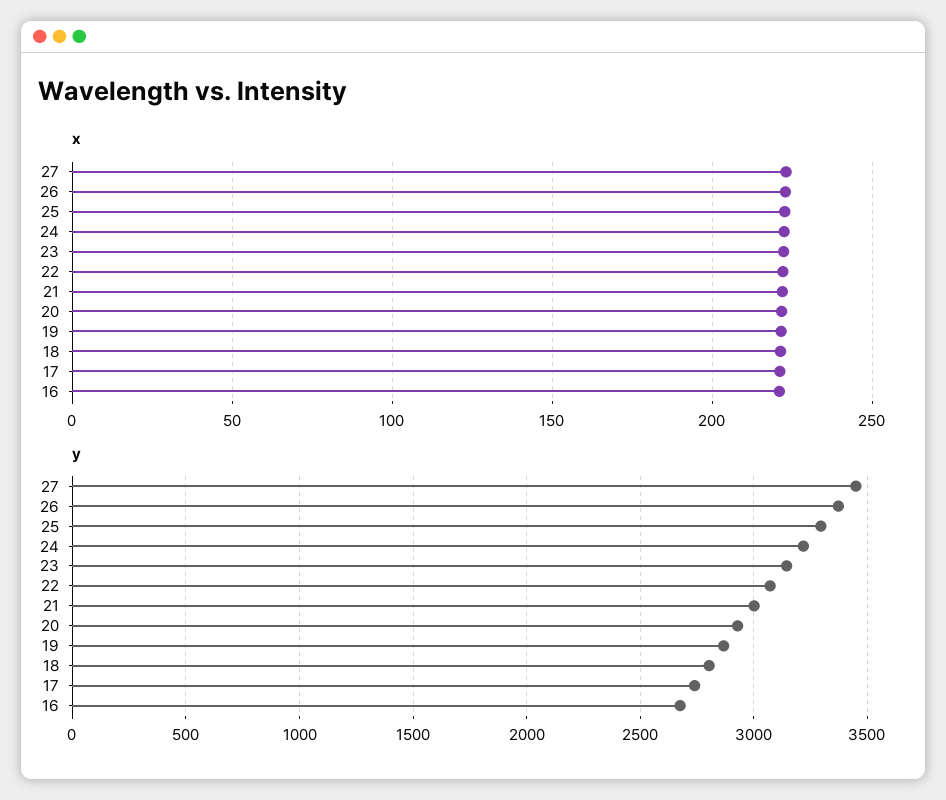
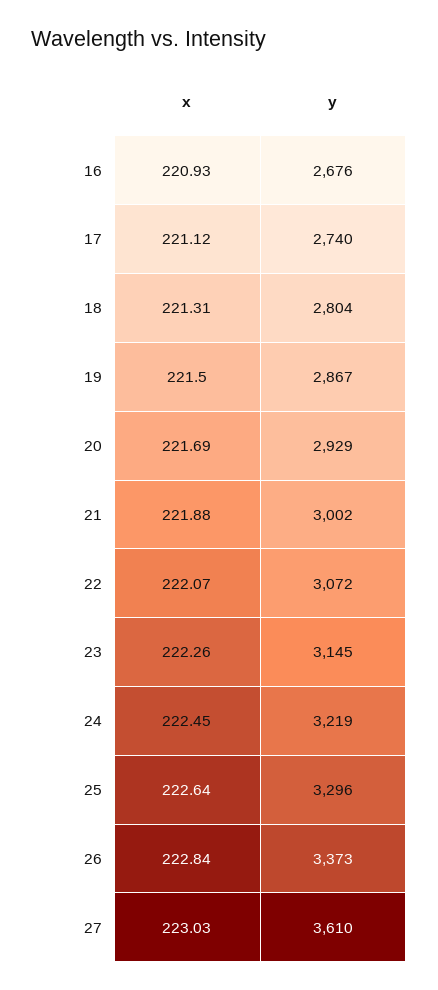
  {
    "x": {
      "27": 223.03,
      "26": 222.84,
      "25": 222.64,
      "24": 222.45,
      "23": 222.26,
      "22": 222.07,
      "21": 221.88,
      "20": 221.69,
      "19": 221.5,
      "18": 221.31,
      "17": 221.12,
      "16": 220.93
    },
    "y": {
-     "27": 3450,
+     "27": 3610,
      "26": 3373,
      "25": 3296,
      "24": 3219,
      "23": 3145,
      "22": 3072,
      "21": 3002,
      "20": 2929,
      "19": 2867,
      "18": 2804,
      "17": 2740,
      "16": 2676
    }
  }

